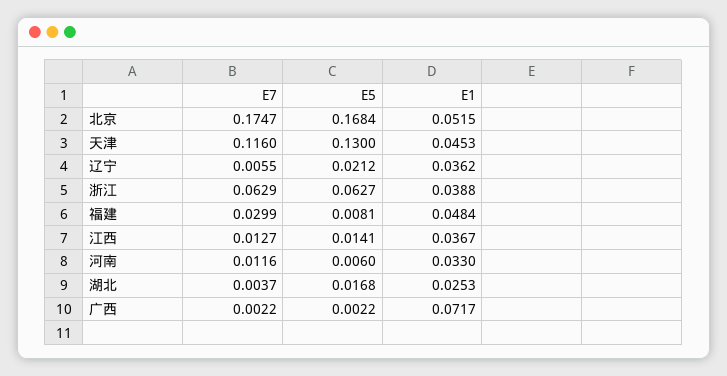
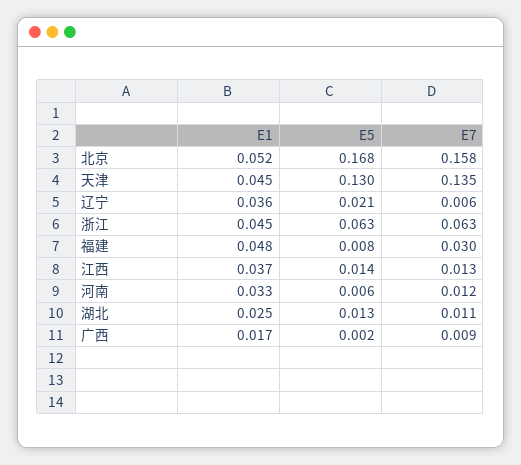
  {
    "E7": {
-     "北京": 0.1747,
+     "北京": 0.158,
-     "天津": 0.116,
+     "天津": 0.135,
      "辽宁": 0.0055,
      "浙江": 0.0629,
      "福建": 0.0299,
      "江西": 0.0127,
      "河南": 0.0116,
-     "湖北": 0.0037,
+     "湖北": 0.011,
-     "广西": 0.0022
+     "广西": 0.009
    },
    "E5": {
      "北京": 0.1684,
      "天津": 0.13,
      "辽宁": 0.0212,
      "浙江": 0.0627,
      "福建": 0.0081,
      "江西": 0.0141,
      "河南": 0.006,
-     "湖北": 0.0168,
+     "湖北": 0.013,
      "广西": 0.0022
    },
    "E1": {
      "北京": 0.0515,
      "天津": 0.0453,
      "辽宁": 0.0362,
-     "浙江": 0.0388,
+     "浙江": 0.045,
      "福建": 0.0484,
      "江西": 0.0367,
      "河南": 0.033,
      "湖北": 0.0253,
-     "广西": 0.0717
+     "广西": 0.017
    }
  }

